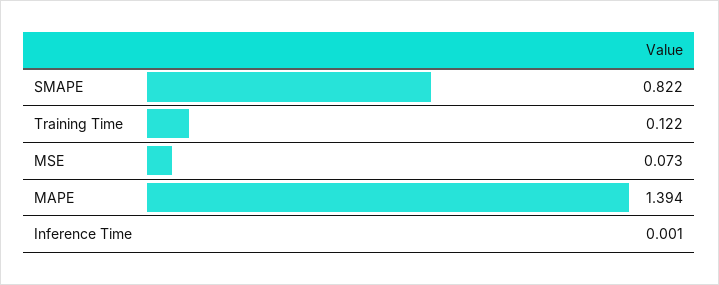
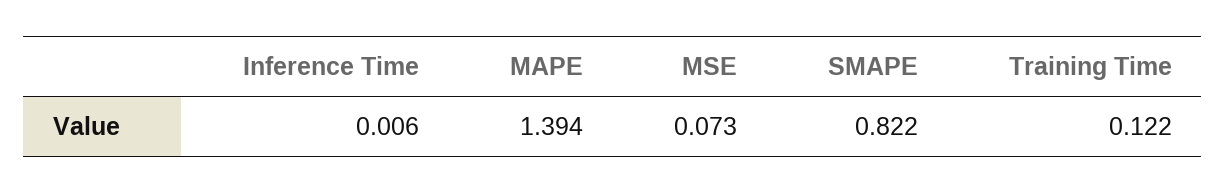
  {
    "SMAPE": 0.822,
    "Training Time": 0.122,
    "MSE": 0.073,
    "MAPE": 1.394,
-   "Inference Time": 0.001
+   "Inference Time": 0.006
  }

